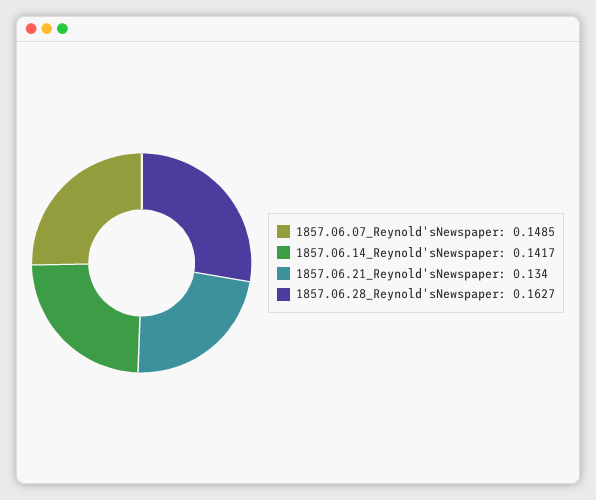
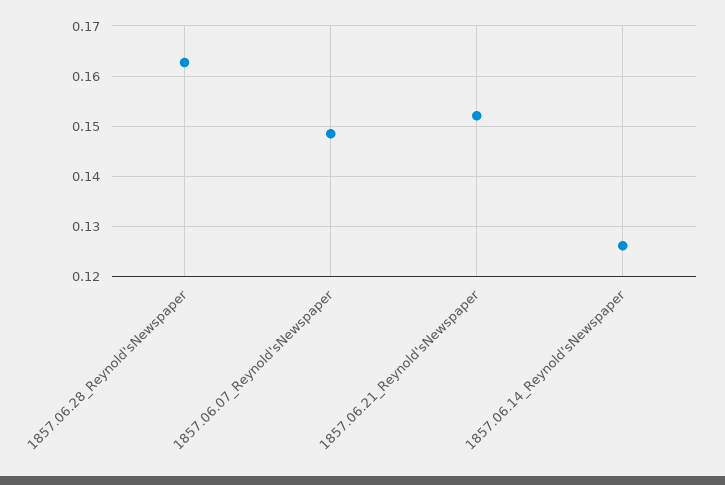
  {
    "1857.06.07_Reynold'sNewspaper": 0.1485,
-   "1857.06.14_Reynold'sNewspaper": 0.1417,
+   "1857.06.14_Reynold'sNewspaper": 0.126,
-   "1857.06.21_Reynold'sNewspaper": 0.134,
+   "1857.06.21_Reynold'sNewspaper": 0.152,
    "1857.06.28_Reynold'sNewspaper": 0.1627
  }

